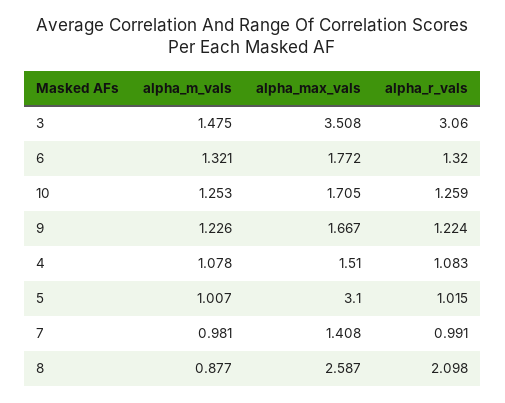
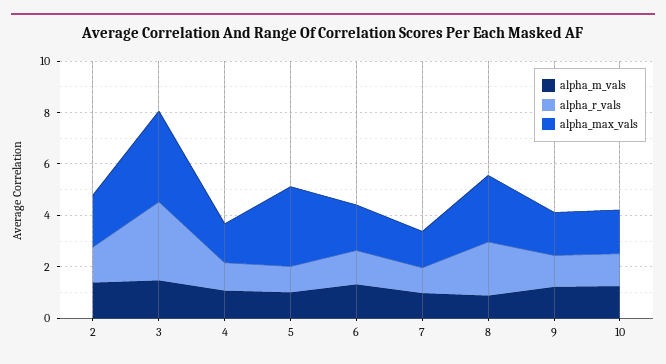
  {
    "alpha_m_vals": {
      "3": 1.475,
      "6": 1.321,
      "10": 1.253,
      "9": 1.226,
      "4": 1.078,
      "5": 1.007,
      "7": 0.981,
-     "8": 0.877
+     "8": 0.877,
+     "2": 1.5
    },
    "alpha_max_vals": {
      "3": 3.508,
      "6": 1.772,
      "10": 1.705,
      "9": 1.667,
      "4": 1.51,
      "5": 3.1,
      "7": 1.408,
-     "8": 2.587
+     "8": 2.587,
+     "2": 2
    },
    "alpha_r_vals": {
      "3": 3.06,
      "6": 1.32,
      "10": 1.259,
      "9": 1.224,
      "4": 1.083,
      "5": 1.015,
      "7": 0.991,
-     "8": 2.098
+     "8": 2.098,
+     "2": 1.5
    }
  }

